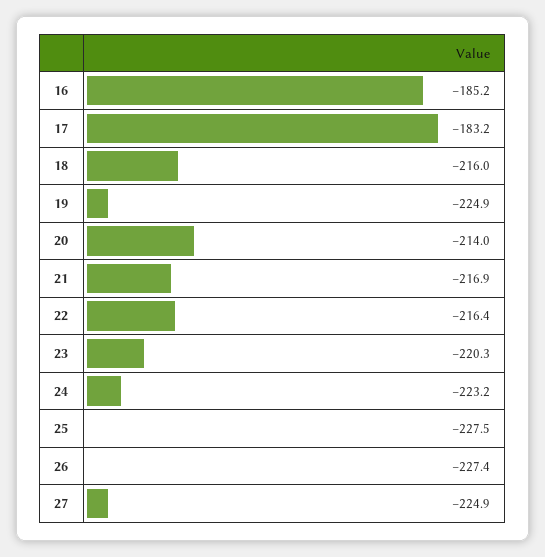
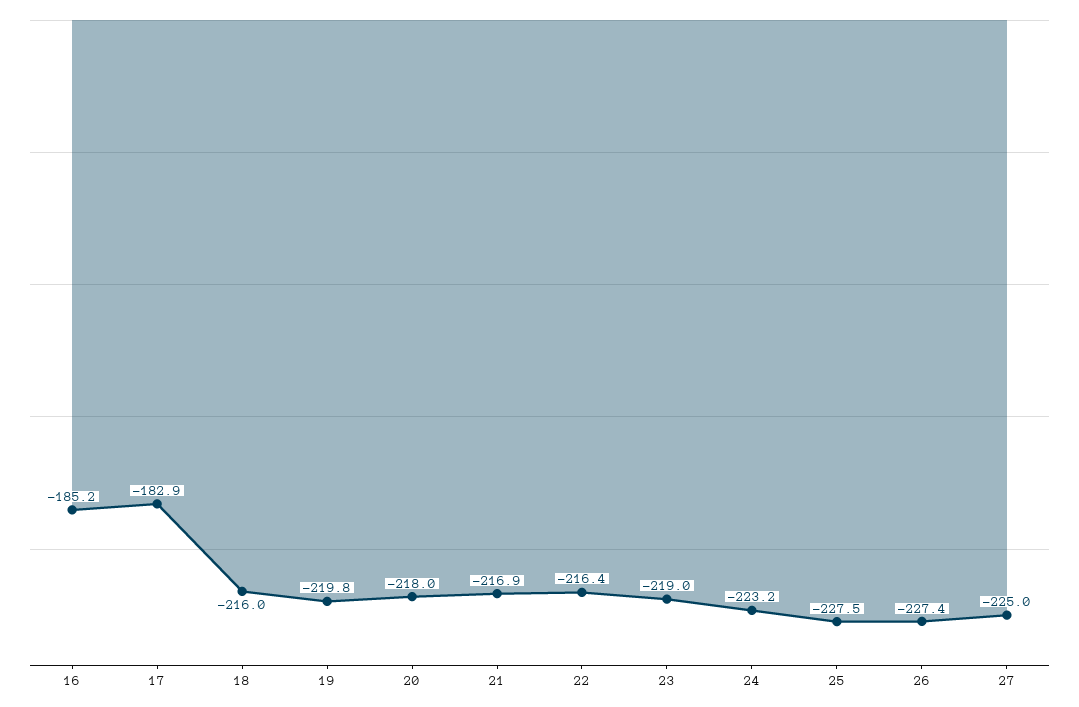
  {
    "16": -185.2,
-   "17": -183.2,
+   "17": -182.9,
    "18": -216,
-   "19": -224.9,
+   "19": -219.8,
-   "20": -214,
+   "20": -218,
    "21": -216.9,
    "22": -216.4,
-   "23": -220.3,
+   "23": -219,
    "24": -223.2,
    "25": -227.5,
    "26": -227.4,
-   "27": -224.9
+   "27": -225
  }

